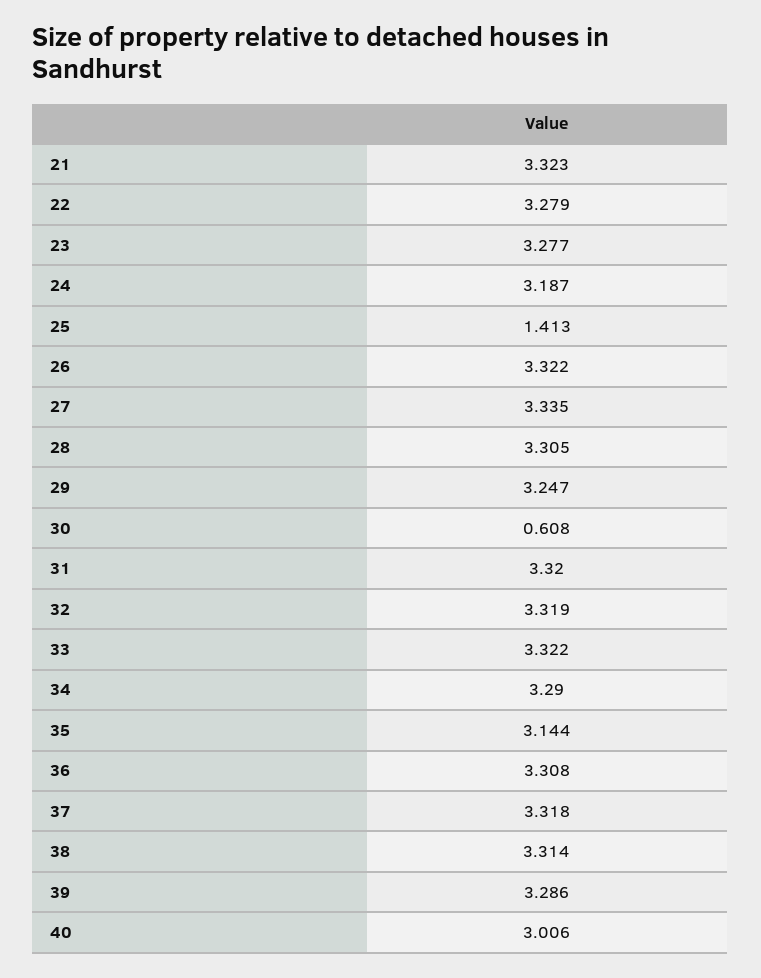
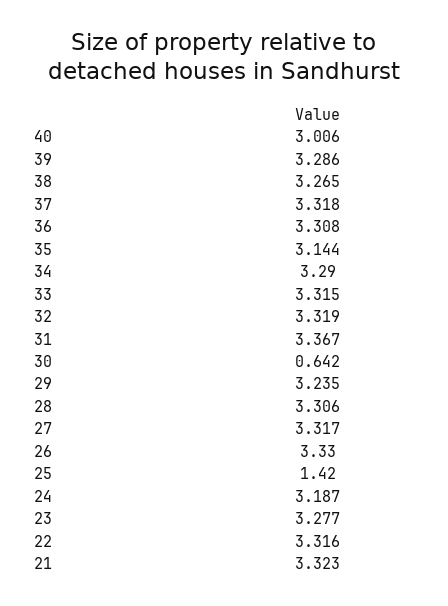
  {
    "21": 3.323,
-   "22": 3.279,
+   "22": 3.316,
    "23": 3.277,
    "24": 3.187,
-   "25": 1.413,
+   "25": 1.42,
-   "26": 3.322,
+   "26": 3.33,
-   "27": 3.335,
+   "27": 3.317,
-   "28": 3.305,
+   "28": 3.306,
-   "29": 3.247,
+   "29": 3.235,
-   "30": 0.608,
+   "30": 0.642,
-   "31": 3.32,
+   "31": 3.367,
    "32": 3.319,
-   "33": 3.322,
+   "33": 3.315,
    "34": 3.29,
    "35": 3.144,
    "36": 3.308,
    "37": 3.318,
-   "38": 3.314,
+   "38": 3.265,
    "39": 3.286,
    "40": 3.006
  }

